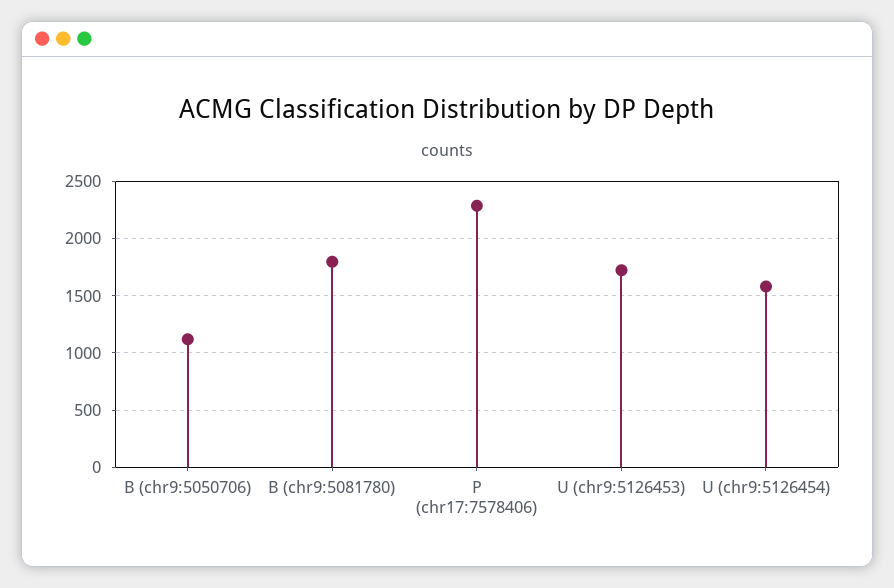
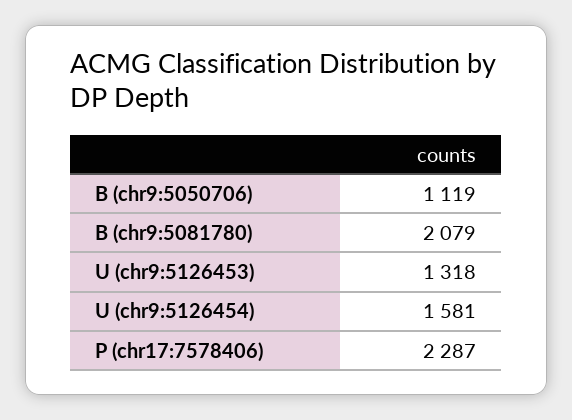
  {
    "B (chr9:5050706)": 1119,
-   "B (chr9:5081780)": 1800,
+   "B (chr9:5081780)": 2079,
    "P (chr17:7578406)": 2287,
-   "U (chr9:5126453)": 1700,
+   "U (chr9:5126453)": 1318,
    "U (chr9:5126454)": 1581
  }

